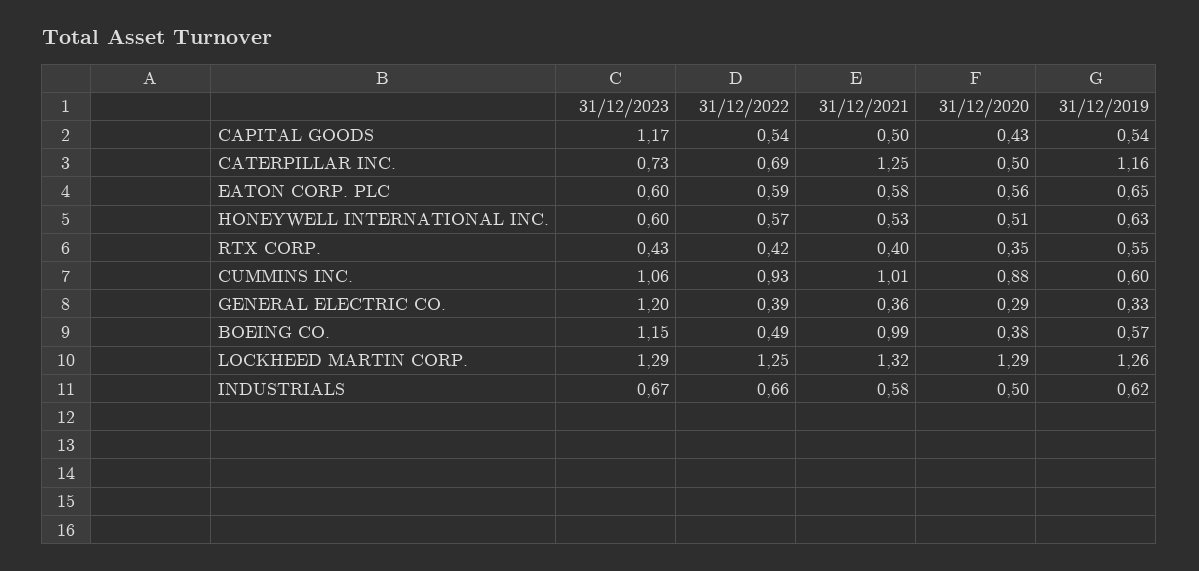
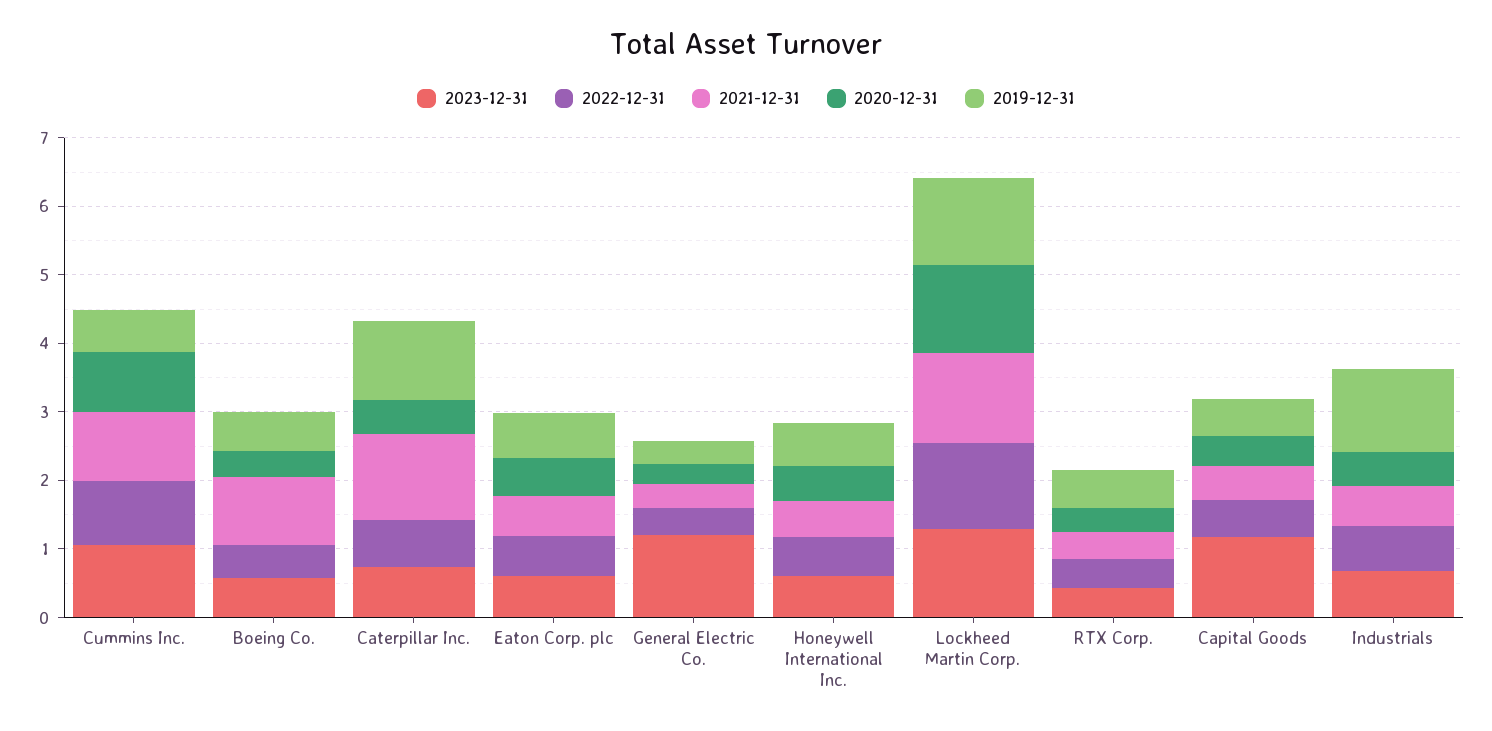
  {
    "31/12/2023": {
      "CAPITAL GOODS": 1.17,
      "CATERPILLAR INC.": 0.73,
      "EATON CORP. PLC": 0.6,
      "HONEYWELL INTERNATIONAL INC.": 0.6,
      "RTX CORP.": 0.43,
      "CUMMINS INC.": 1.06,
      "GENERAL ELECTRIC CO.": 1.2,
-     "BOEING CO.": 1.15,
+     "BOEING CO.": 0.6,
      "LOCKHEED MARTIN CORP.": 1.29,
      "INDUSTRIALS": 0.67
    },
    "31/12/2022": {
      "CAPITAL GOODS": 0.54,
      "CATERPILLAR INC.": 0.69,
      "EATON CORP. PLC": 0.59,
      "HONEYWELL INTERNATIONAL INC.": 0.57,
      "RTX CORP.": 0.42,
      "CUMMINS INC.": 0.93,
      "GENERAL ELECTRIC CO.": 0.39,
      "BOEING CO.": 0.49,
      "LOCKHEED MARTIN CORP.": 1.25,
      "INDUSTRIALS": 0.66
    },
    "31/12/2021": {
      "CAPITAL GOODS": 0.5,
      "CATERPILLAR INC.": 1.25,
      "EATON CORP. PLC": 0.58,
      "HONEYWELL INTERNATIONAL INC.": 0.53,
      "RTX CORP.": 0.4,
      "CUMMINS INC.": 1.01,
      "GENERAL ELECTRIC CO.": 0.36,
      "BOEING CO.": 0.99,
      "LOCKHEED MARTIN CORP.": 1.32,
      "INDUSTRIALS": 0.58
    },
    "31/12/2020": {
      "CAPITAL GOODS": 0.43,
      "CATERPILLAR INC.": 0.5,
      "EATON CORP. PLC": 0.56,
      "HONEYWELL INTERNATIONAL INC.": 0.51,
      "RTX CORP.": 0.35,
      "CUMMINS INC.": 0.88,
      "GENERAL ELECTRIC CO.": 0.29,
      "BOEING CO.": 0.38,
      "LOCKHEED MARTIN CORP.": 1.29,
      "INDUSTRIALS": 0.5
    },
    "31/12/2019": {
      "CAPITAL GOODS": 0.54,
      "CATERPILLAR INC.": 1.16,
      "EATON CORP. PLC": 0.65,
      "HONEYWELL INTERNATIONAL INC.": 0.63,
      "RTX CORP.": 0.55,
      "CUMMINS INC.": 0.6,
      "GENERAL ELECTRIC CO.": 0.33,
      "BOEING CO.": 0.57,
      "LOCKHEED MARTIN CORP.": 1.26,
-     "INDUSTRIALS": 0.62
+     "INDUSTRIALS": 1.2
    }
  }

